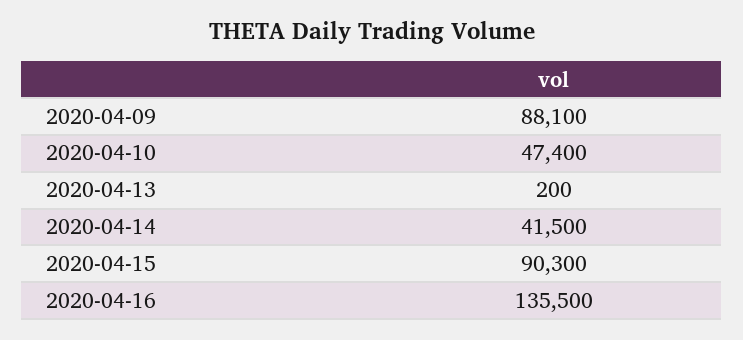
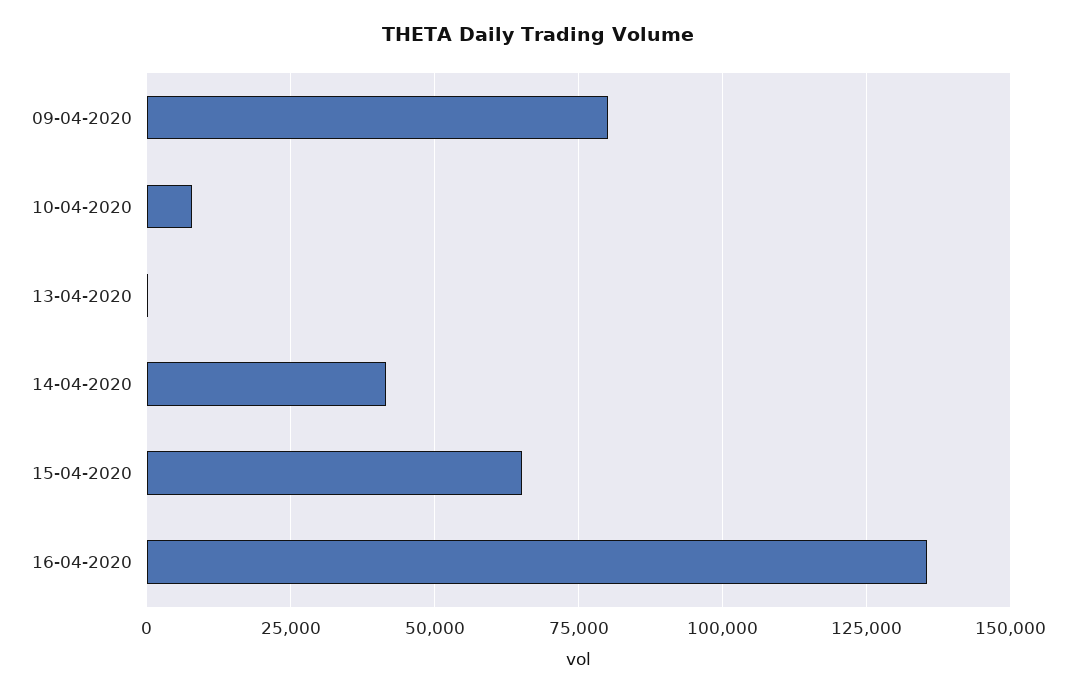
  {
-   "2020-04-09": 88100,
+   "2020-04-09": 80000,
-   "2020-04-10": 47400,
+   "2020-04-10": 7500,
    "2020-04-13": 200,
    "2020-04-14": 41500,
-   "2020-04-15": 90300,
+   "2020-04-15": 65000,
    "2020-04-16": 135500
  }

